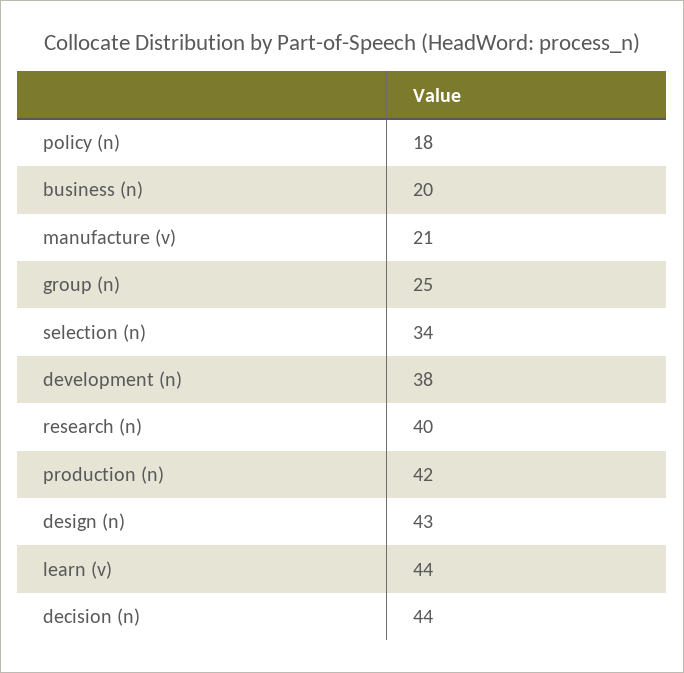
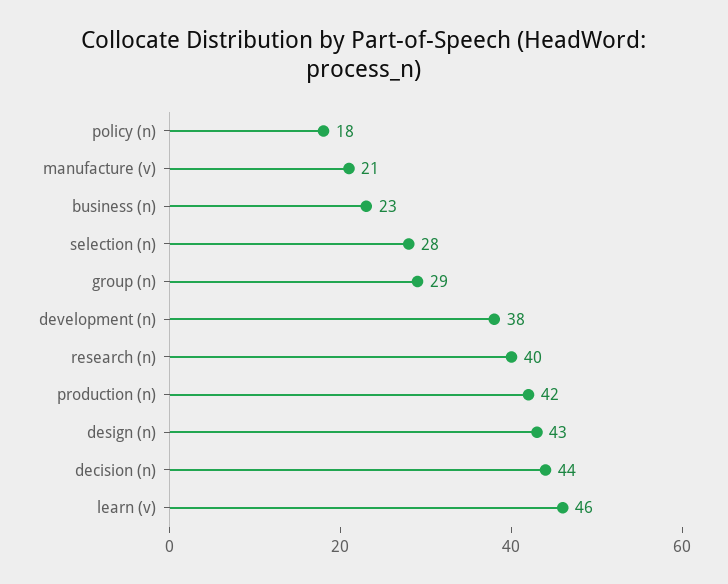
  {
    "policy (n)": 18,
-   "business (n)": 20,
+   "business (n)": 23,
    "manufacture (v)": 21,
-   "group (n)": 25,
+   "group (n)": 29,
-   "selection (n)": 34,
+   "selection (n)": 28,
    "development (n)": 38,
    "research (n)": 40,
    "production (n)": 42,
    "design (n)": 43,
-   "learn (v)": 44,
+   "learn (v)": 46,
    "decision (n)": 44
  }

